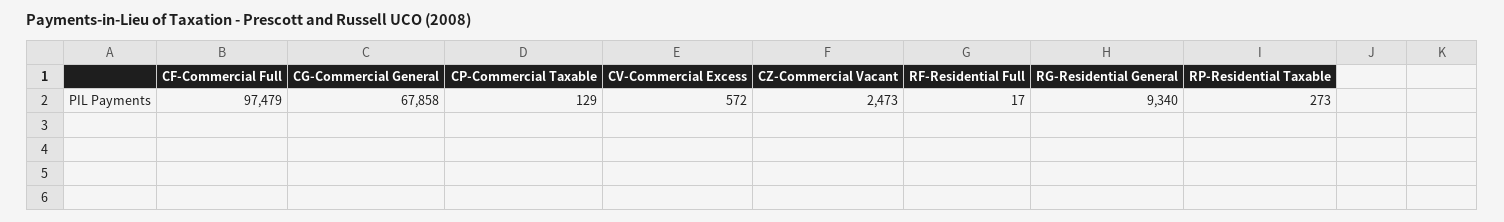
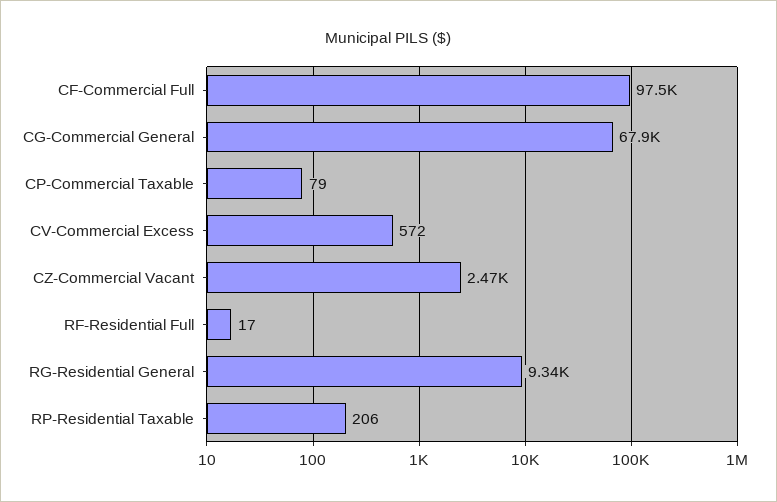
  {
    "CF-Commercial Full": 97479,
    "CG-Commercial General": 67858,
-   "CP-Commercial Taxable": 129,
+   "CP-Commercial Taxable": 79,
    "CV-Commercial Excess": 572,
    "CZ-Commercial Vacant": 2473,
    "RF-Residential Full": 17,
    "RG-Residential General": 9340,
-   "RP-Residential Taxable": 273
+   "RP-Residential Taxable": 206
  }

